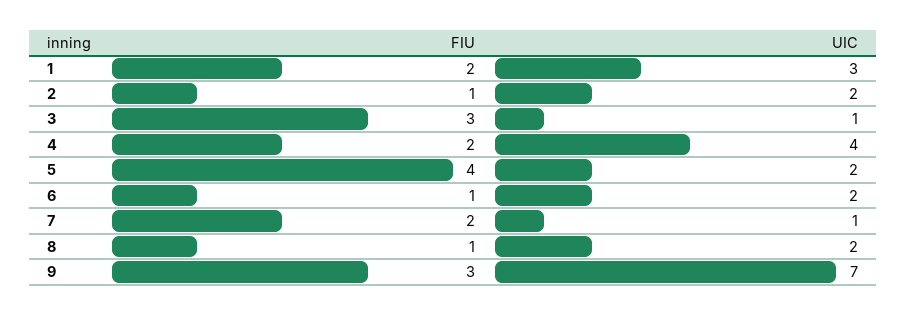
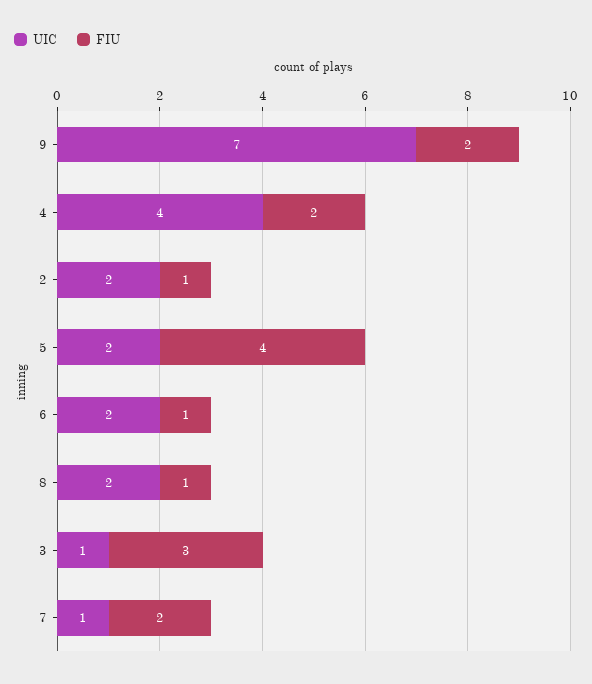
  {
    "FIU": {
-     "1": 2,
      "2": 1,
      "3": 3,
      "4": 2,
      "5": 4,
      "6": 1,
      "7": 2,
      "8": 1,
-     "9": 3
+     "9": 2
    },
    "UIC": {
-     "1": 3,
      "2": 2,
      "3": 1,
      "4": 4,
      "5": 2,
      "6": 2,
      "7": 1,
      "8": 2,
      "9": 7
    }
  }

